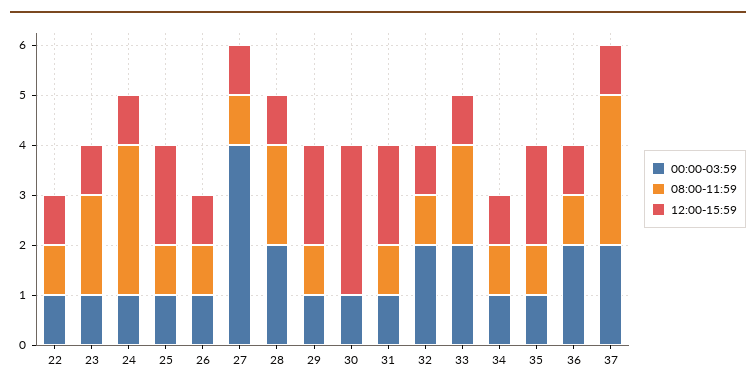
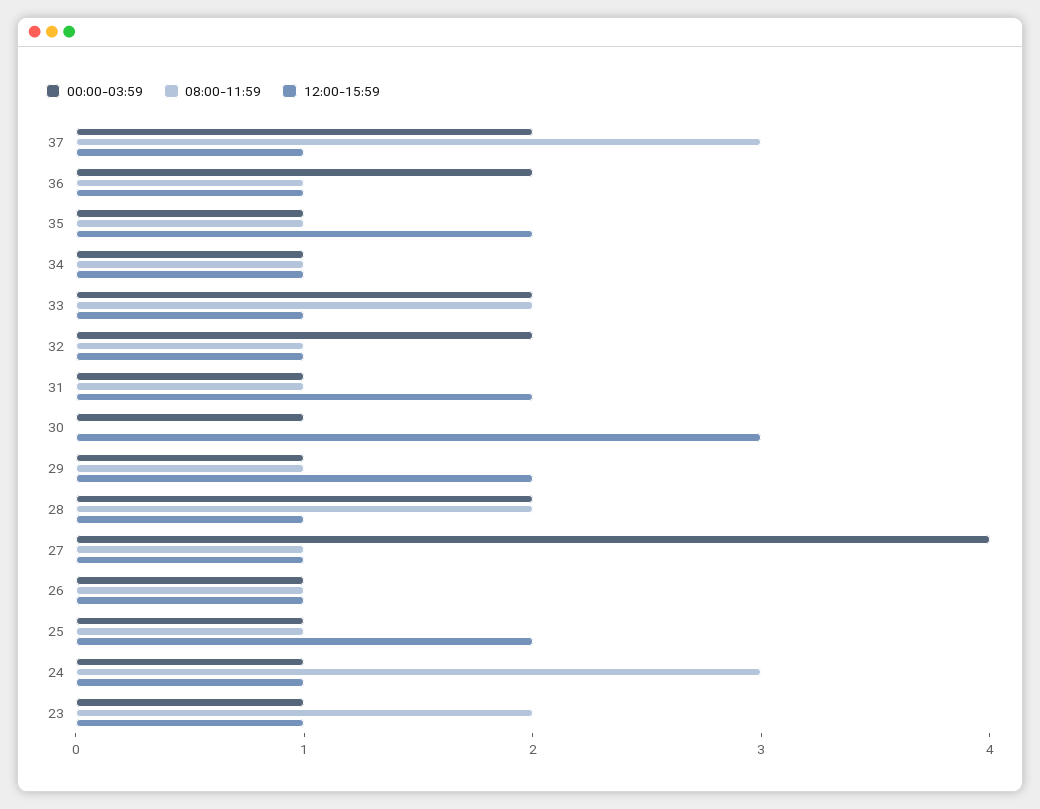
  {
    "00:00-03:59": {
-     "22": 1,
      "23": 1,
      "24": 1,
      "25": 1,
      "26": 1,
      "27": 4,
      "28": 2,
      "29": 1,
      "30": 1,
      "31": 1,
      "32": 2,
      "33": 2,
      "34": 1,
      "35": 1,
      "36": 2,
      "37": 2
    },
    "08:00-11:59": {
-     "22": 1,
      "23": 2,
      "24": 3,
      "25": 1,
      "26": 1,
      "27": 1,
      "28": 2,
      "29": 1,
      "30": 0,
      "31": 1,
      "32": 1,
      "33": 2,
      "34": 1,
      "35": 1,
      "36": 1,
      "37": 3
    },
    "12:00-15:59": {
-     "22": 1,
      "23": 1,
      "24": 1,
      "25": 2,
      "26": 1,
      "27": 1,
      "28": 1,
      "29": 2,
      "30": 3,
      "31": 2,
      "32": 1,
      "33": 1,
      "34": 1,
      "35": 2,
      "36": 1,
      "37": 1
    }
  }

